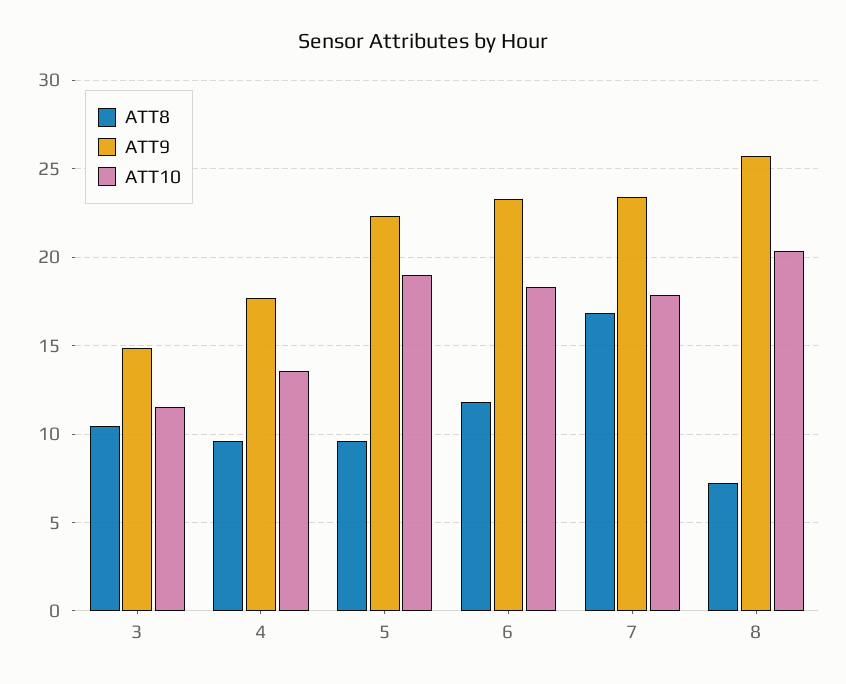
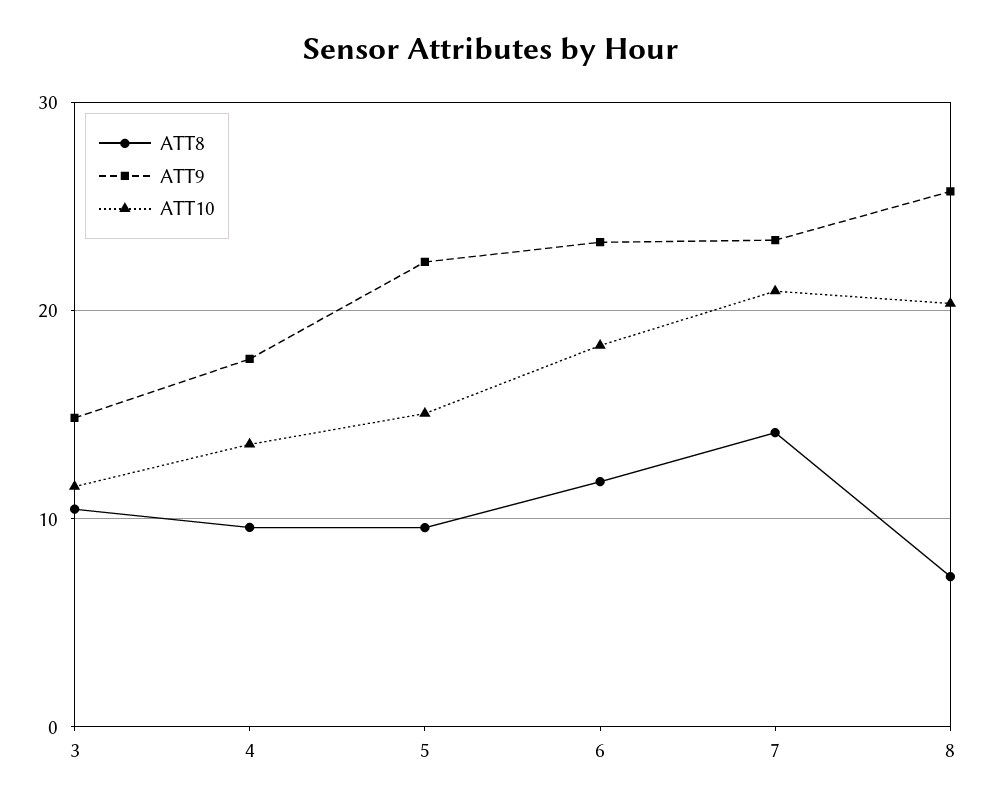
  {
    "ATT8": {
      "3": 10.5,
      "4": 9.5,
      "5": 9.5,
      "6": 12,
-     "7": 17,
+     "7": 14,
      "8": 7
    },
    "ATT9": {
      "3": 15,
      "4": 17.5,
      "5": 22.5,
      "6": 23.5,
      "7": 23.5,
      "8": 25.5
    },
    "ATT10": {
      "3": 11.5,
      "4": 13.5,
-     "5": 19,
+     "5": 15,
      "6": 18.5,
-     "7": 18,
+     "7": 21,
      "8": 20.5
    }
  }

